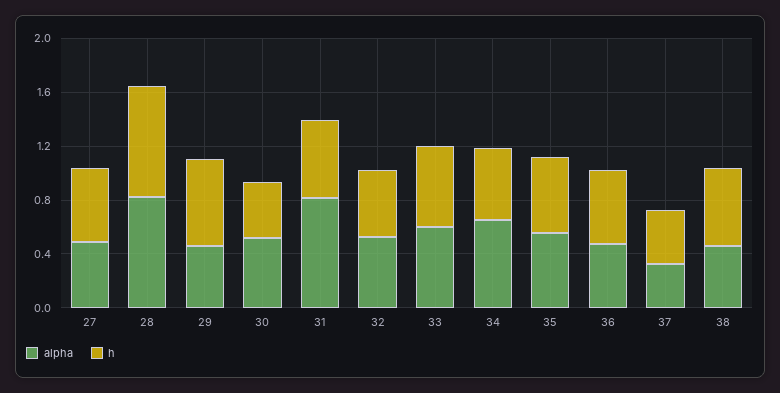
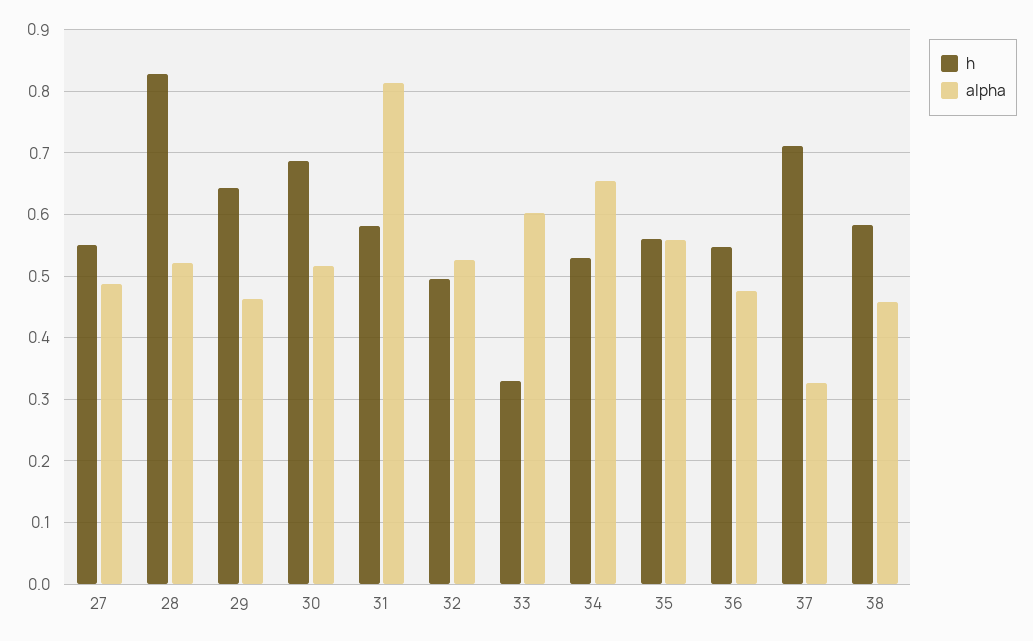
  {
    "alpha": {
      "27": 0.49,
-     "28": 0.8,
+     "28": 0.52,
      "29": 0.46,
      "30": 0.52,
      "31": 0.81,
      "32": 0.53,
      "33": 0.6,
      "34": 0.65,
      "35": 0.56,
      "36": 0.48,
      "37": 0.33,
      "38": 0.46
    },
    "h": {
      "27": 0.55,
      "28": 0.83,
      "29": 0.64,
-     "30": 0.4,
+     "30": 0.69,
      "31": 0.58,
      "32": 0.5,
-     "33": 0.6,
+     "33": 0.33,
      "34": 0.53,
      "35": 0.56,
      "36": 0.55,
-     "37": 0.4,
+     "37": 0.71,
      "38": 0.58
    }
  }

